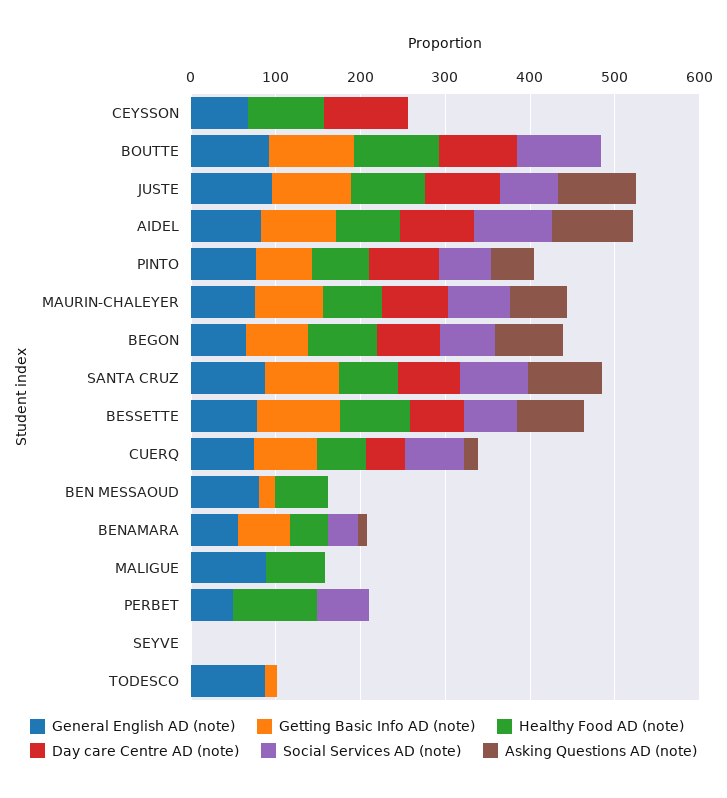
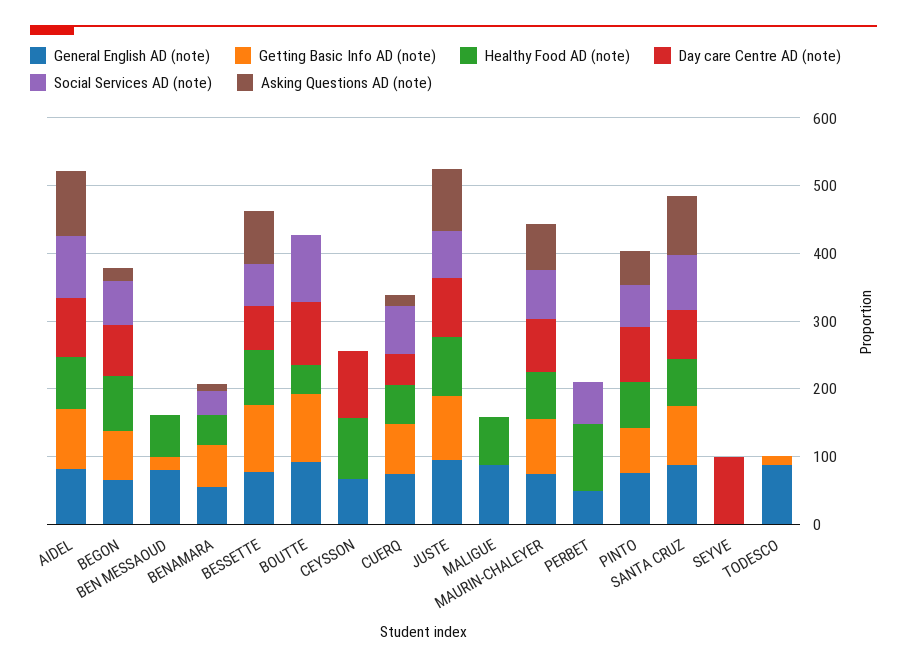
  {
    "General English AD (note)": {
      "CEYSSON": 60,
      "BOUTTE": 100,
      "JUSTE": 100,
      "AIDEL": 80,
      "PINTO": 80,
      "MAURIN-CHALEYER": 80,
      "BEGON": 60,
      "SANTA CRUZ": 80,
      "BESSETTE": 80,
      "CUERQ": 80,
      "BEN MESSAOUD": 80,
      "BENAMARA": 60,
      "MALIGUE": 80,
      "PERBET": 40,
      "SEYVE": 0,
      "TODESCO": 80
    },
    "Getting Basic Info AD (note)": {
      "CEYSSON": 0,
      "BOUTTE": 100,
      "JUSTE": 100,
      "AIDEL": 80,
      "PINTO": 60,
      "MAURIN-CHALEYER": 80,
      "BEGON": 80,
      "SANTA CRUZ": 80,
      "BESSETTE": 100,
      "CUERQ": 80,
      "BEN MESSAOUD": 20,
      "BENAMARA": 60,
      "MALIGUE": 0,
      "PERBET": 0,
      "SEYVE": 0,
      "TODESCO": 20
    },
    "Healthy Food AD (note)": {
      "CEYSSON": 100,
-     "BOUTTE": 100,
+     "BOUTTE": 40,
      "JUSTE": 80,
      "AIDEL": 80,
      "PINTO": 60,
      "MAURIN-CHALEYER": 60,
      "BEGON": 80,
      "SANTA CRUZ": 60,
      "BESSETTE": 80,
      "CUERQ": 60,
      "BEN MESSAOUD": 60,
      "BENAMARA": 40,
      "MALIGUE": 80,
      "PERBET": 100,
      "SEYVE": 0,
      "TODESCO": 0
    },
    "Day care Centre AD (note)": {
      "CEYSSON": 100,
      "BOUTTE": 100,
      "JUSTE": 80,
      "AIDEL": 80,
      "PINTO": 80,
      "MAURIN-CHALEYER": 80,
      "BEGON": 80,
      "SANTA CRUZ": 80,
      "BESSETTE": 60,
      "CUERQ": 40,
      "BEN MESSAOUD": 0,
      "BENAMARA": 0,
      "MALIGUE": 0,
      "PERBET": 0,
-     "SEYVE": 0,
+     "SEYVE": 100,
      "TODESCO": 0
    },
    "Social Services AD (note)": {
      "CEYSSON": 0,
      "BOUTTE": 100,
      "JUSTE": 60,
      "AIDEL": 100,
      "PINTO": 60,
      "MAURIN-CHALEYER": 80,
      "BEGON": 60,
      "SANTA CRUZ": 80,
      "BESSETTE": 60,
      "CUERQ": 80,
      "BEN MESSAOUD": 0,
      "BENAMARA": 40,
      "MALIGUE": 0,
      "PERBET": 60,
      "SEYVE": 0,
      "TODESCO": 0
    },
    "Asking Questions AD (note)": {
      "CEYSSON": 0,
      "BOUTTE": 0,
      "JUSTE": 100,
      "AIDEL": 100,
      "PINTO": 60,
      "MAURIN-CHALEYER": 60,
-     "BEGON": 80,
+     "BEGON": 20,
      "SANTA CRUZ": 80,
      "BESSETTE": 80,
      "CUERQ": 20,
      "BEN MESSAOUD": 0,
      "BENAMARA": 20,
      "MALIGUE": 0,
      "PERBET": 0,
      "SEYVE": 0,
      "TODESCO": 0
    }
  }

